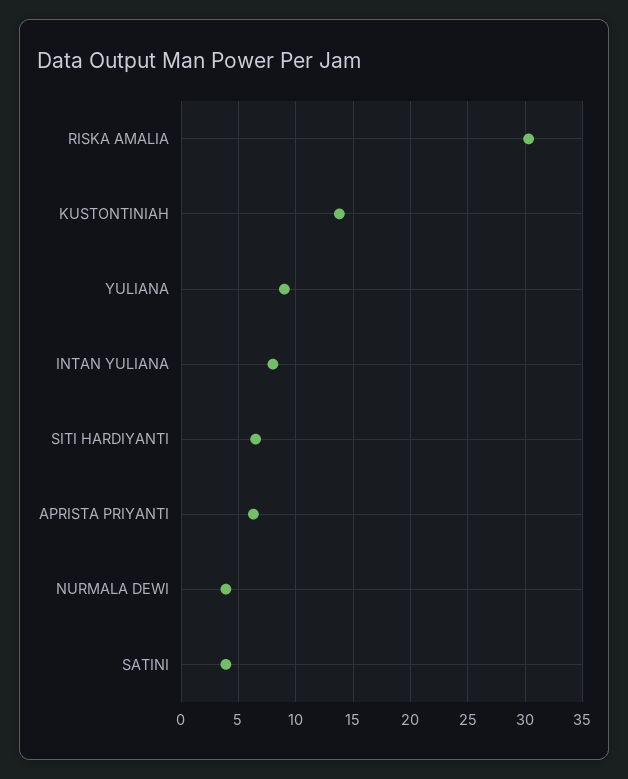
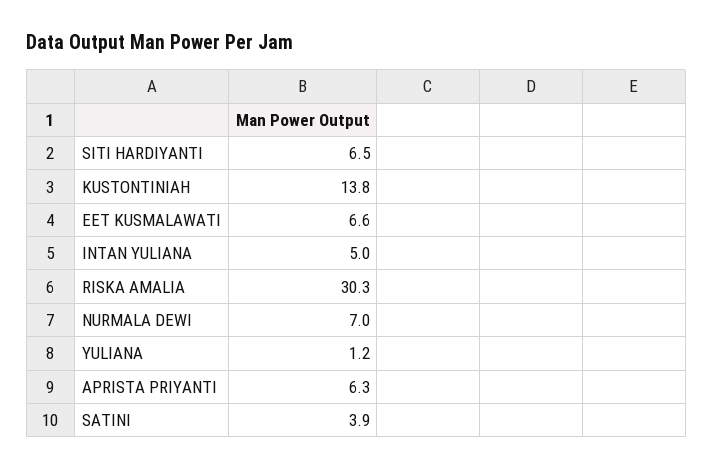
  {
    "RISKA AMALIA": 30.3,
    "KUSTONTINIAH": 13.8,
-   "YULIANA": 9,
+   "YULIANA": 1.2,
-   "INTAN YULIANA": 8,
+   "INTAN YULIANA": 5,
    "SITI HARDIYANTI": 6.5,
    "APRISTA PRIYANTI": 6.3,
-   "NURMALA DEWI": 4,
+   "NURMALA DEWI": 7,
-   "SATINI": 3.9
+   "SATINI": 3.9,
+   "EET KUSMALAWATI": 6.6
  }

